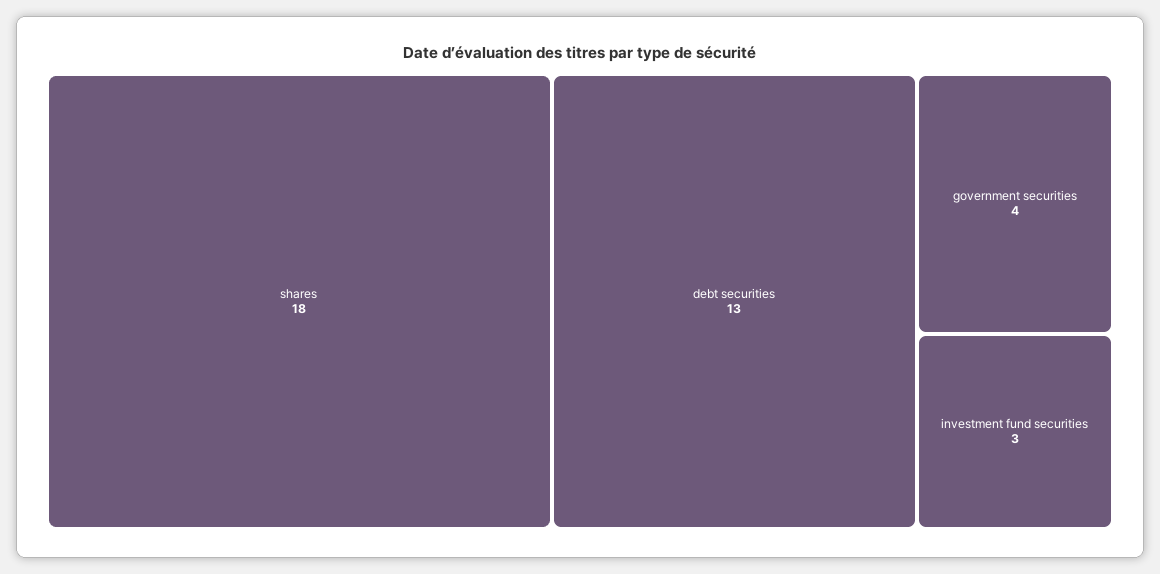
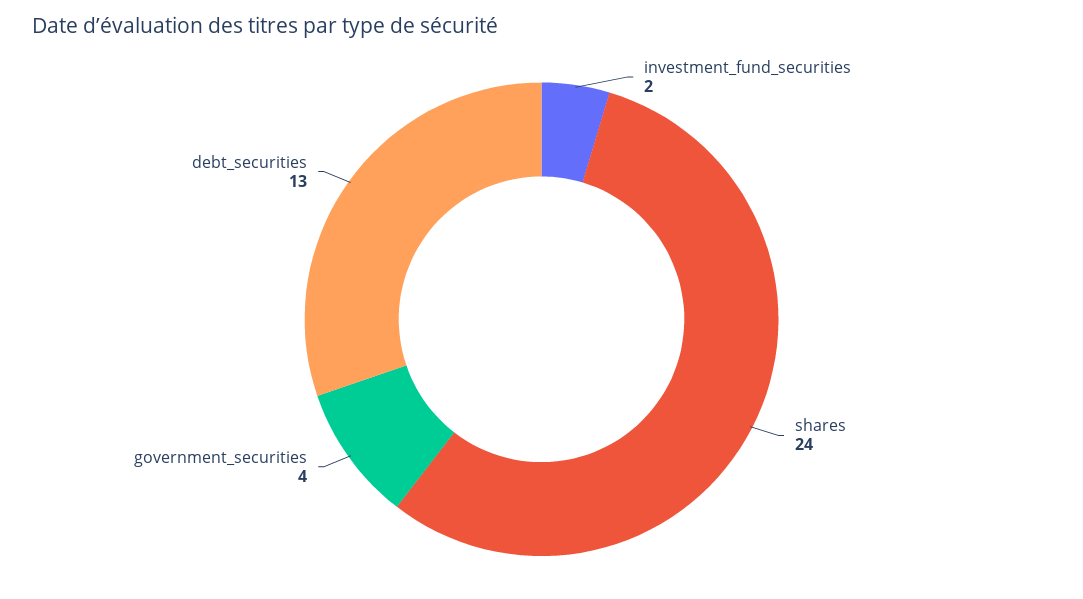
  {
-   "shares": 18,
+   "shares": 24,
    "debt securities": 13,
    "government securities": 4,
-   "investment fund securities": 3
+   "investment fund securities": 2
  }

